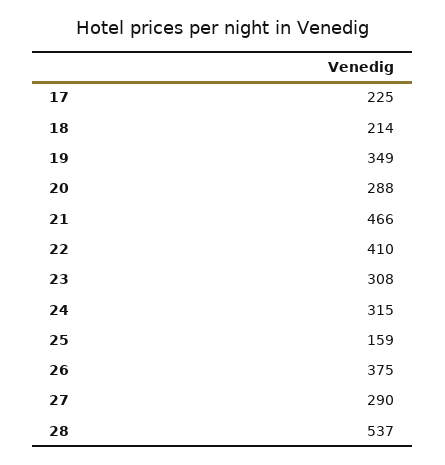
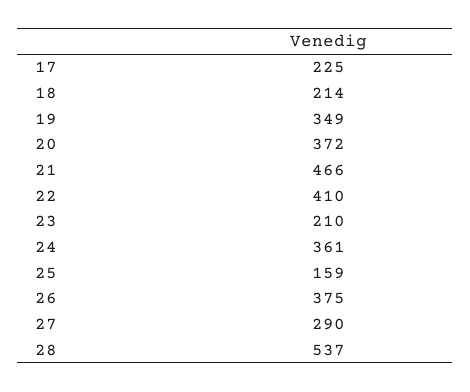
  {
    "17": 225,
    "18": 214,
    "19": 349,
-   "20": 288,
+   "20": 372,
    "21": 466,
    "22": 410,
-   "23": 308,
+   "23": 210,
-   "24": 315,
+   "24": 361,
    "25": 159,
    "26": 375,
    "27": 290,
    "28": 537
  }

